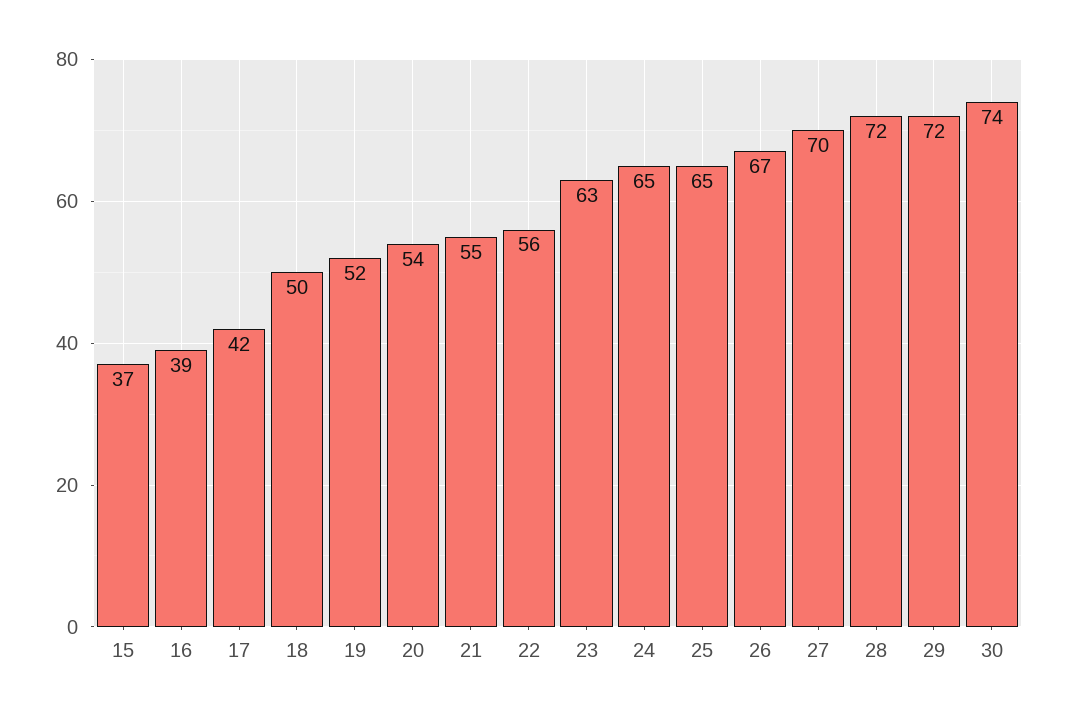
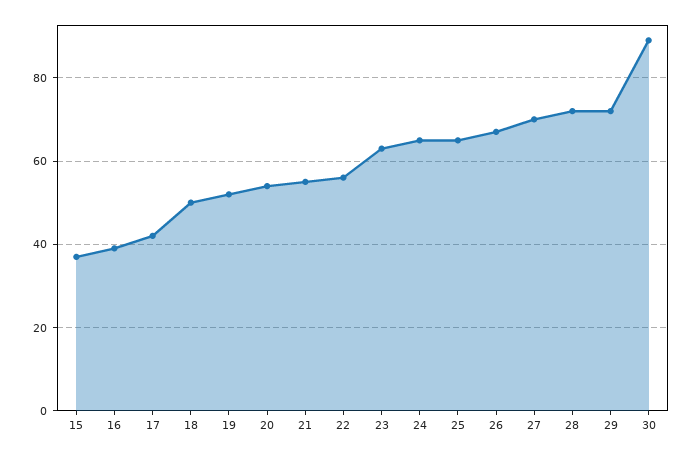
  {
    "15": 37,
    "16": 39,
    "17": 42,
    "18": 50,
    "19": 52,
    "20": 54,
    "21": 55,
    "22": 56,
    "23": 63,
    "24": 65,
    "25": 65,
    "26": 67,
    "27": 70,
    "28": 72,
    "29": 72,
-   "30": 74
+   "30": 90
  }

